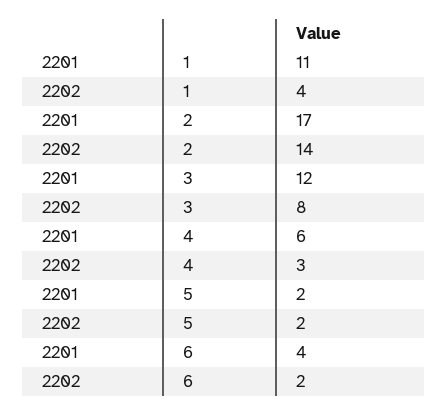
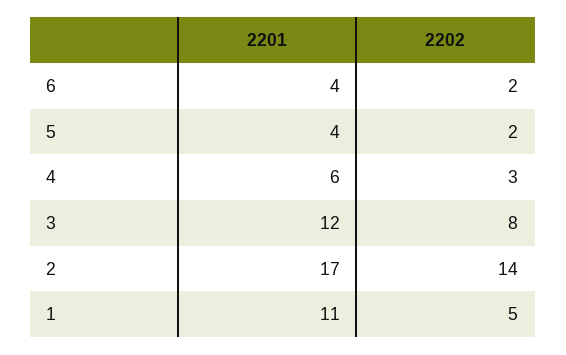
  {
    "2201": {
      "1": 11,
      "2": 17,
      "3": 12,
      "4": 6,
-     "5": 2,
+     "5": 4,
      "6": 4
    },
    "2202": {
-     "1": 4,
+     "1": 5,
      "2": 14,
      "3": 8,
      "4": 3,
      "5": 2,
      "6": 2
    }
  }

